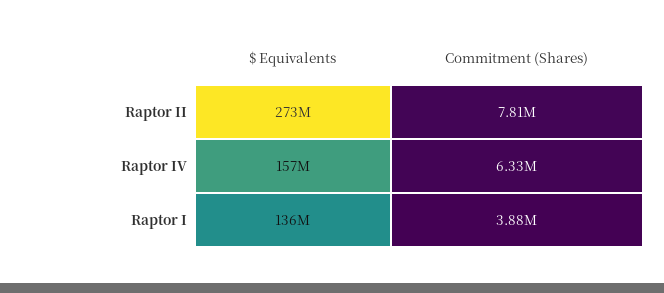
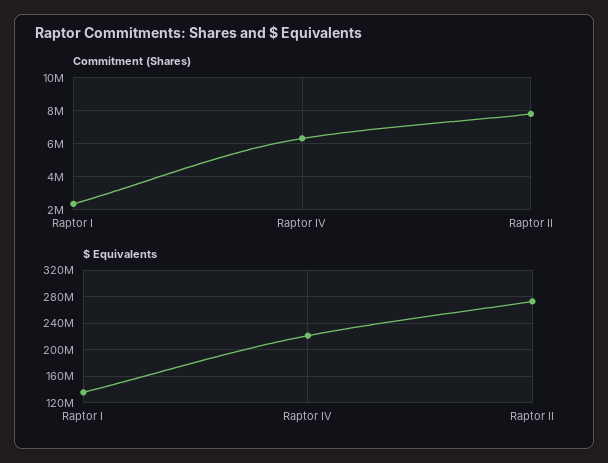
  {
    "$ Equivalents": {
      "Raptor II": 273000000,
-     "Raptor IV": 157000000,
+     "Raptor IV": 220000000,
      "Raptor I": 136000000
    },
    "Commitment (Shares)": {
      "Raptor II": 7810000,
      "Raptor IV": 6330000,
-     "Raptor I": 3880000
+     "Raptor I": 2500000
    }
  }

